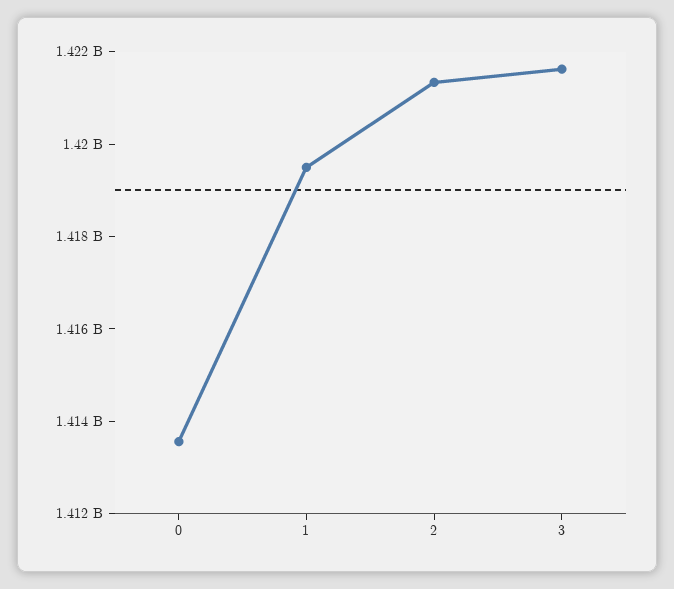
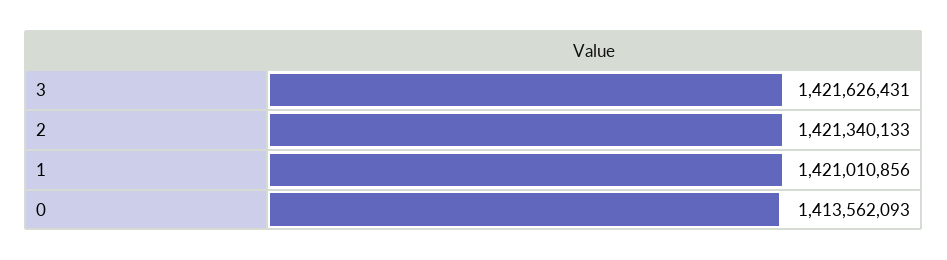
  {
    "0": 1413562093,
-   "1": 1419500000,
+   "1": 1421010856,
    "2": 1421340133,
    "3": 1421626431
  }

